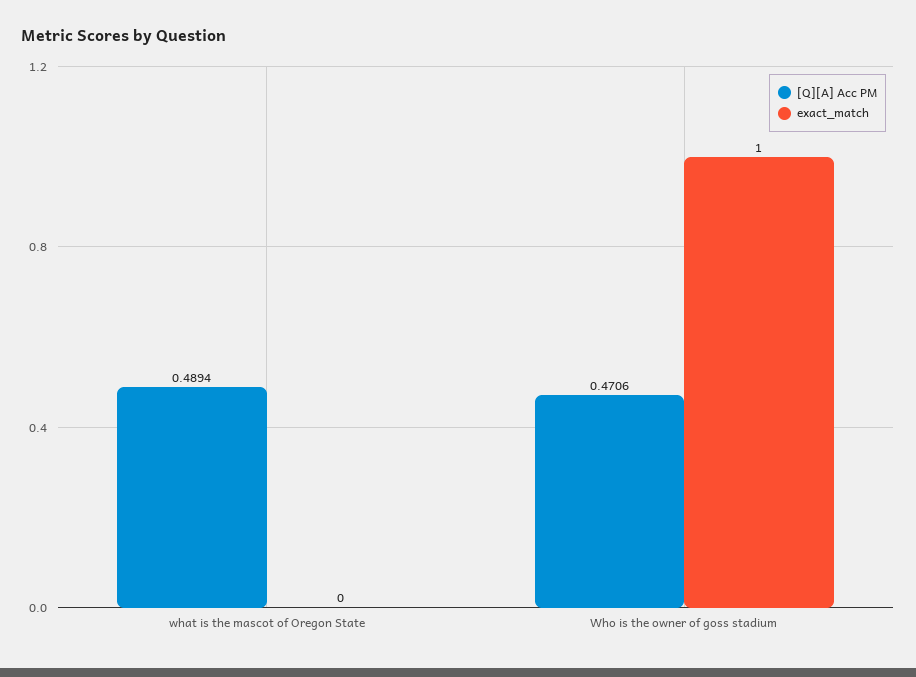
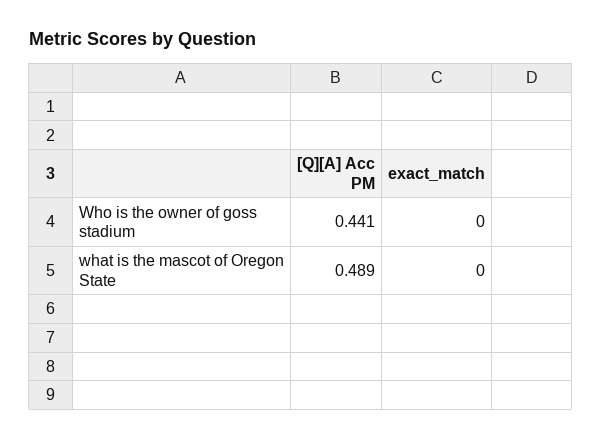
  {
    "[Q][A] Acc PM": {
      "what is the mascot of Oregon State": 0.4894,
-     "Who is the owner of goss stadium": 0.4706
+     "Who is the owner of goss stadium": 0.441
    },
    "exact_match": {
      "what is the mascot of Oregon State": 0,
-     "Who is the owner of goss stadium": 1
+     "Who is the owner of goss stadium": 0
    }
  }

